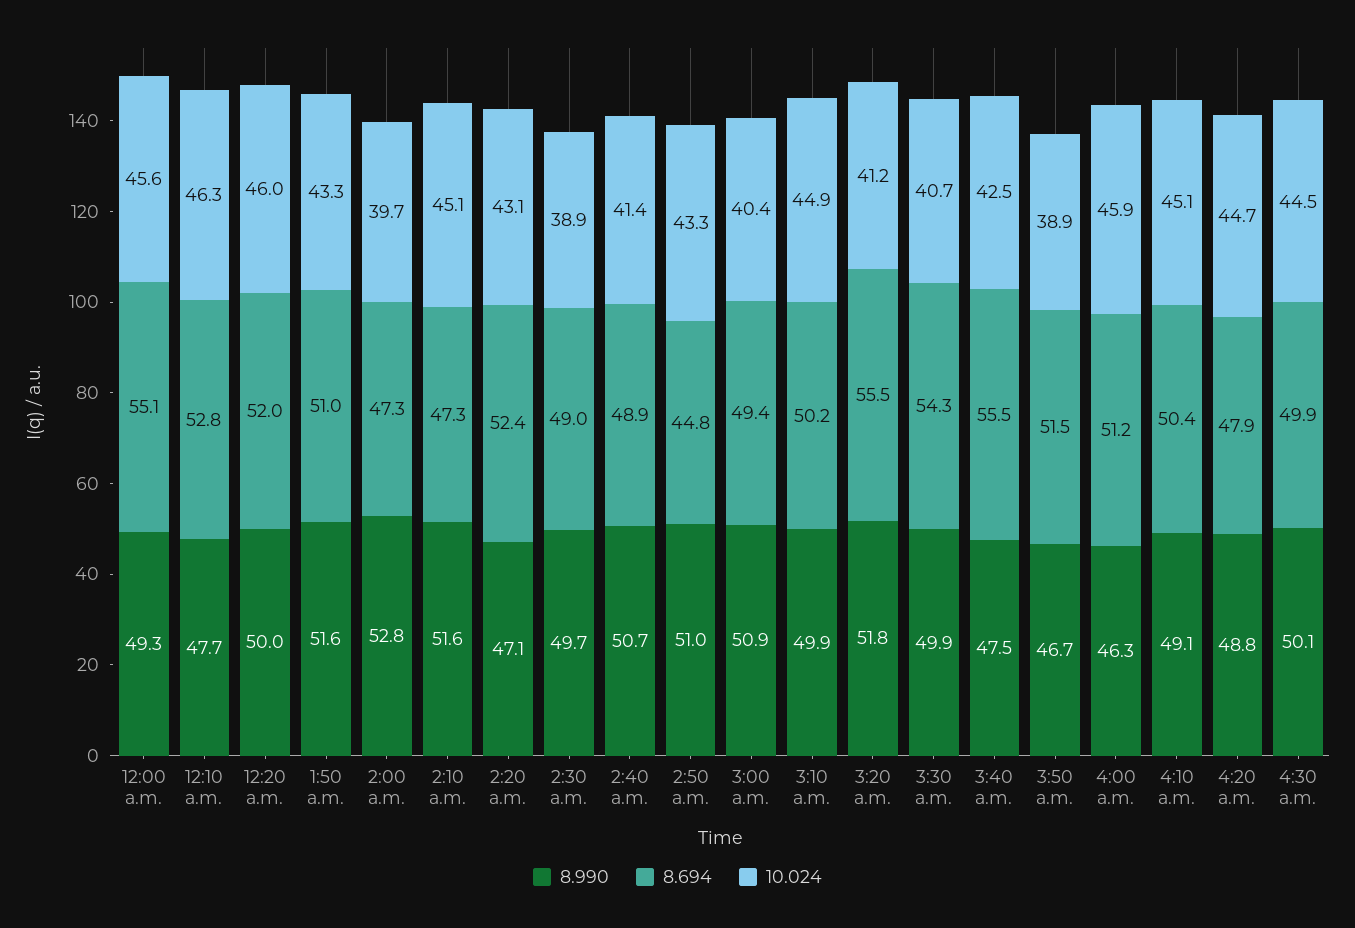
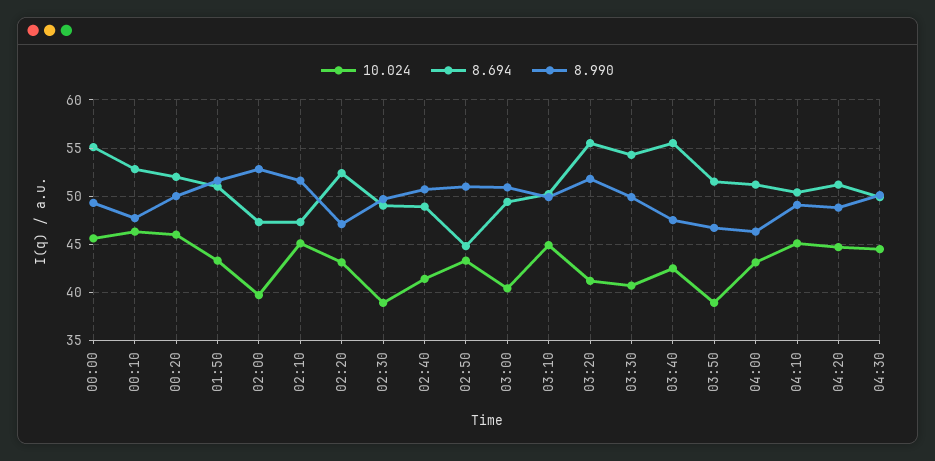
  {
    "8.990": {
      "12:00 a.m.": 49.3,
      "12:10 a.m.": 47.7,
      "12:20 a.m.": 50,
      "1:50 a.m.": 51.6,
      "2:00 a.m.": 52.8,
      "2:10 a.m.": 51.6,
      "2:20 a.m.": 47.1,
      "2:30 a.m.": 49.7,
      "2:40 a.m.": 50.7,
      "2:50 a.m.": 51,
      "3:00 a.m.": 50.9,
      "3:10 a.m.": 49.9,
      "3:20 a.m.": 51.8,
      "3:30 a.m.": 49.9,
      "3:40 a.m.": 47.5,
      "3:50 a.m.": 46.7,
      "4:00 a.m.": 46.3,
      "4:10 a.m.": 49.1,
      "4:20 a.m.": 48.8,
      "4:30 a.m.": 50.1
    },
    "8.694": {
      "12:00 a.m.": 55.1,
      "12:10 a.m.": 52.8,
      "12:20 a.m.": 52,
      "1:50 a.m.": 51,
      "2:00 a.m.": 47.3,
      "2:10 a.m.": 47.3,
      "2:20 a.m.": 52.4,
      "2:30 a.m.": 49,
      "2:40 a.m.": 48.9,
      "2:50 a.m.": 44.8,
      "3:00 a.m.": 49.4,
      "3:10 a.m.": 50.2,
      "3:20 a.m.": 55.5,
      "3:30 a.m.": 54.3,
      "3:40 a.m.": 55.5,
      "3:50 a.m.": 51.5,
      "4:00 a.m.": 51.2,
      "4:10 a.m.": 50.4,
-     "4:20 a.m.": 47.9,
+     "4:20 a.m.": 51,
      "4:30 a.m.": 49.9
    },
    "10.024": {
      "12:00 a.m.": 45.6,
      "12:10 a.m.": 46.3,
      "12:20 a.m.": 46,
      "1:50 a.m.": 43.3,
      "2:00 a.m.": 39.7,
      "2:10 a.m.": 45.1,
      "2:20 a.m.": 43.1,
      "2:30 a.m.": 38.9,
      "2:40 a.m.": 41.4,
      "2:50 a.m.": 43.3,
      "3:00 a.m.": 40.4,
      "3:10 a.m.": 44.9,
      "3:20 a.m.": 41.2,
      "3:30 a.m.": 40.7,
      "3:40 a.m.": 42.5,
      "3:50 a.m.": 38.9,
-     "4:00 a.m.": 45.9,
+     "4:00 a.m.": 43,
      "4:10 a.m.": 45.1,
      "4:20 a.m.": 44.7,
      "4:30 a.m.": 44.5
    }
  }

